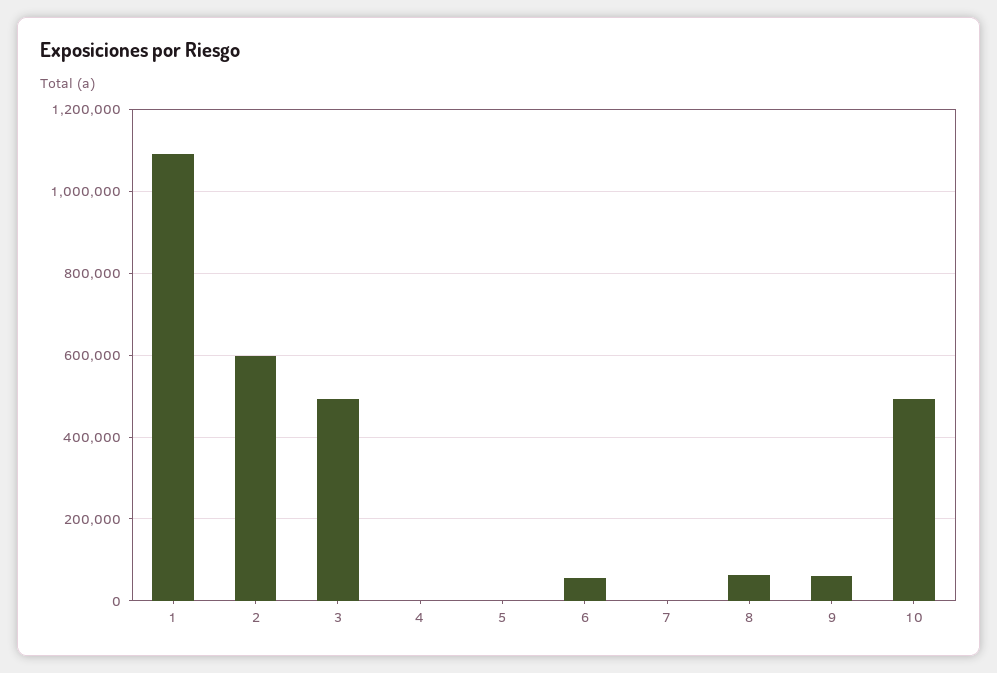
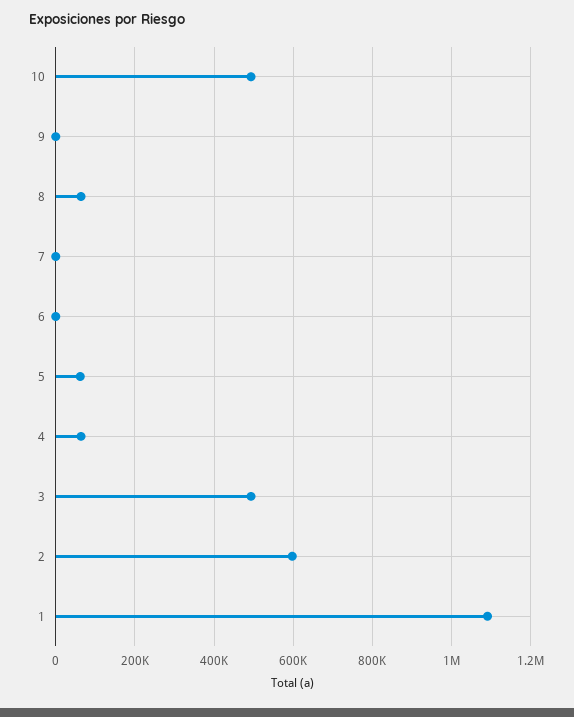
  {
    "1": 1100000,
    "2": 600000,
    "3": 500000,
-   "4": 0,
+   "4": 60000,
-   "5": 0,
+   "5": 60000,
-   "6": 60000,
+   "6": 0,
    "7": 0,
    "8": 60000,
-   "9": 60000,
+   "9": 0,
    "10": 500000
  }

